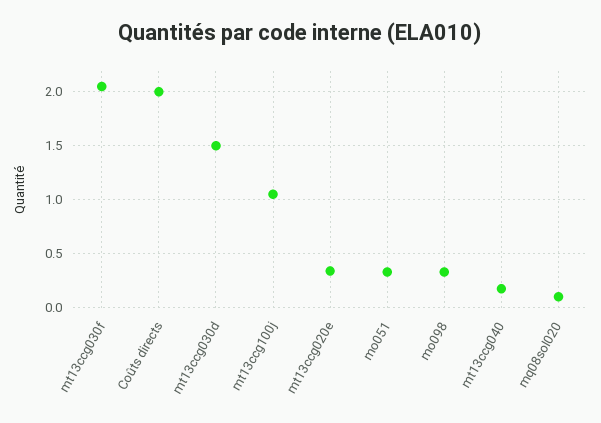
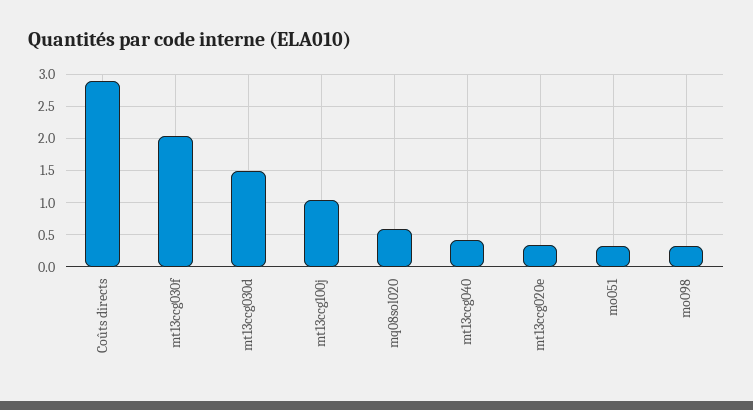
  {
    "mt13ccg030f": 2.1,
-   "Coûts directs": 2,
+   "Coûts directs": 2.9,
    "mt13ccg030d": 1.5,
    "mt13ccg100j": 1.1,
    "mt13ccg020e": 0.3,
    "mo051": 0.3,
    "mo098": 0.3,
-   "mt13ccg040": 0.2,
+   "mt13ccg040": 0.4,
-   "mq08sol020": 0.1
+   "mq08sol020": 0.6
  }

